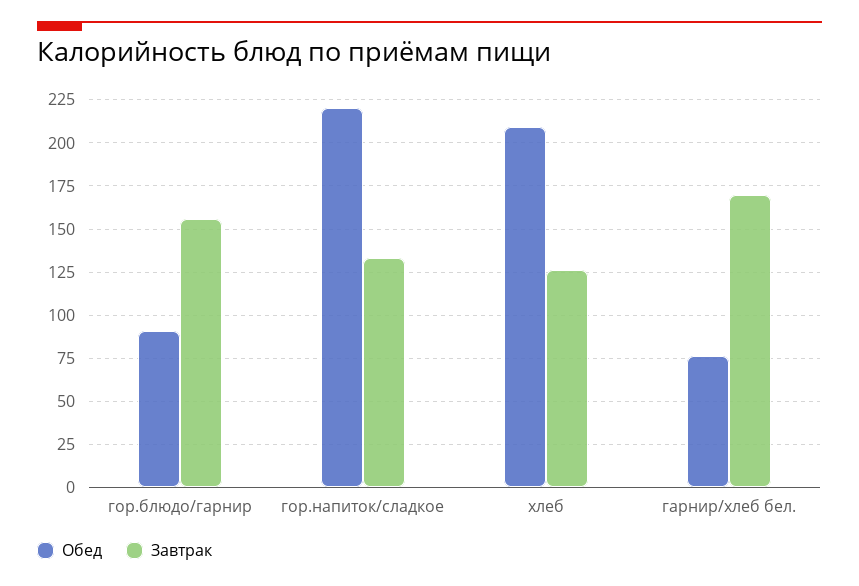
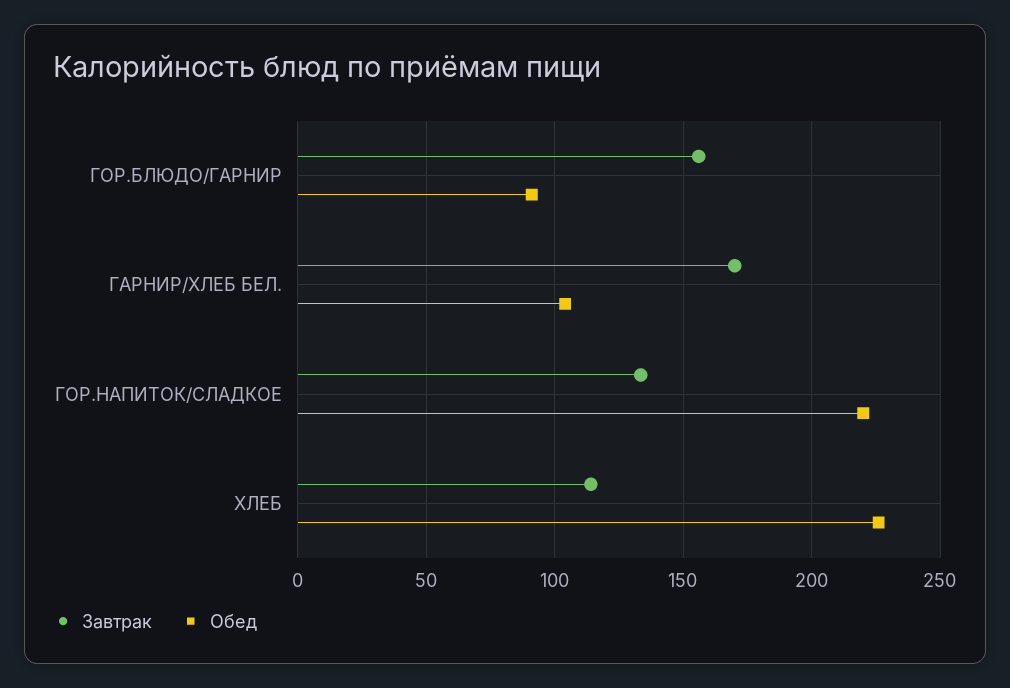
  {
    "Обед": {
      "гор.блюдо/гарнир": 90,
      "гор.напиток/сладкое": 220,
-     "хлеб": 210,
+     "хлеб": 225,
-     "гарнир/хлеб бел.": 75
+     "гарнир/хлеб бел.": 105
    },
    "Завтрак": {
      "гор.блюдо/гарнир": 155,
      "гор.напиток/сладкое": 135,
-     "хлеб": 125,
+     "хлеб": 115,
      "гарнир/хлеб бел.": 170
    }
  }

